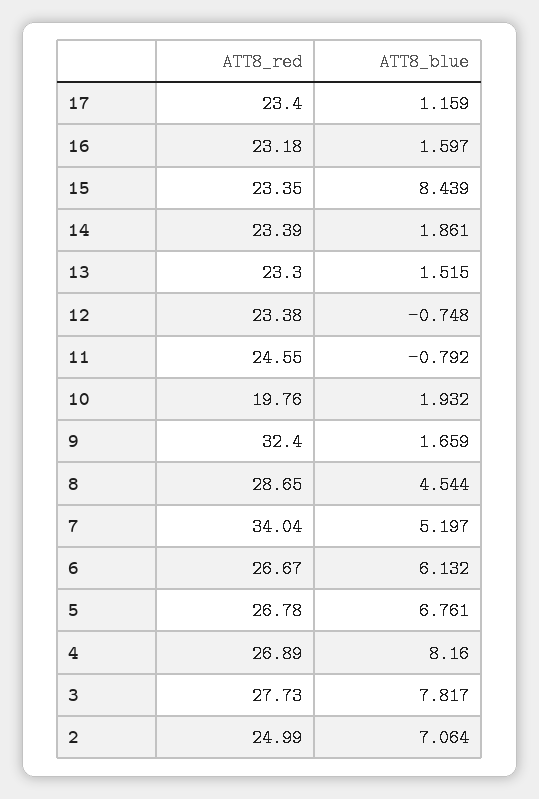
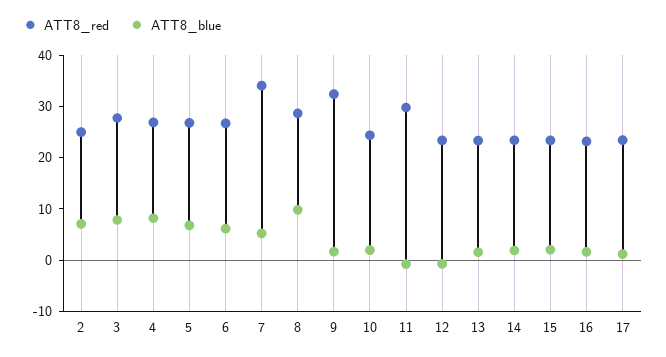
  {
    "ATT8_red": {
      "17": 23.4,
      "16": 23.18,
      "15": 23.35,
      "14": 23.39,
      "13": 23.3,
      "12": 23.38,
-     "11": 24.55,
+     "11": 30,
-     "10": 19.76,
+     "10": 24,
      "9": 32.4,
      "8": 28.65,
      "7": 34.04,
      "6": 26.67,
      "5": 26.78,
      "4": 26.89,
      "3": 27.73,
      "2": 24.99
    },
    "ATT8_blue": {
      "17": 1.159,
      "16": 1.597,
-     "15": 8.439,
+     "15": 2,
      "14": 1.861,
      "13": 1.515,
      "12": -0.748,
      "11": -0.792,
      "10": 1.932,
      "9": 1.659,
-     "8": 4.544,
+     "8": 10,
      "7": 5.197,
      "6": 6.132,
      "5": 6.761,
      "4": 8.16,
      "3": 7.817,
      "2": 7.064
    }
  }

